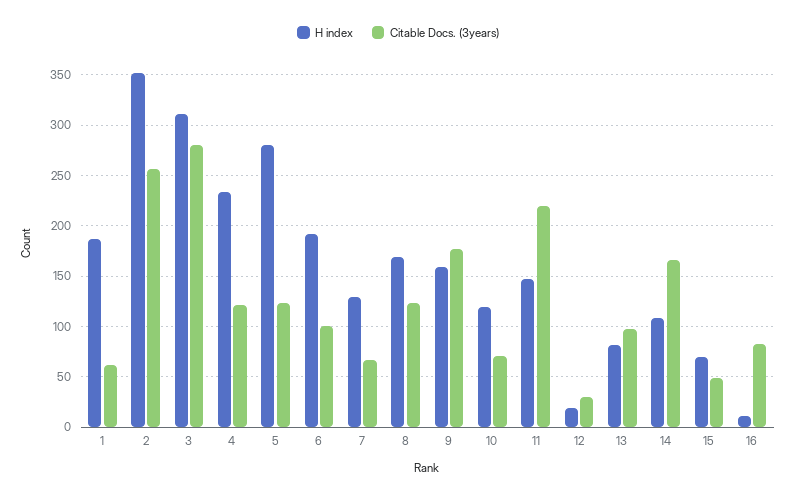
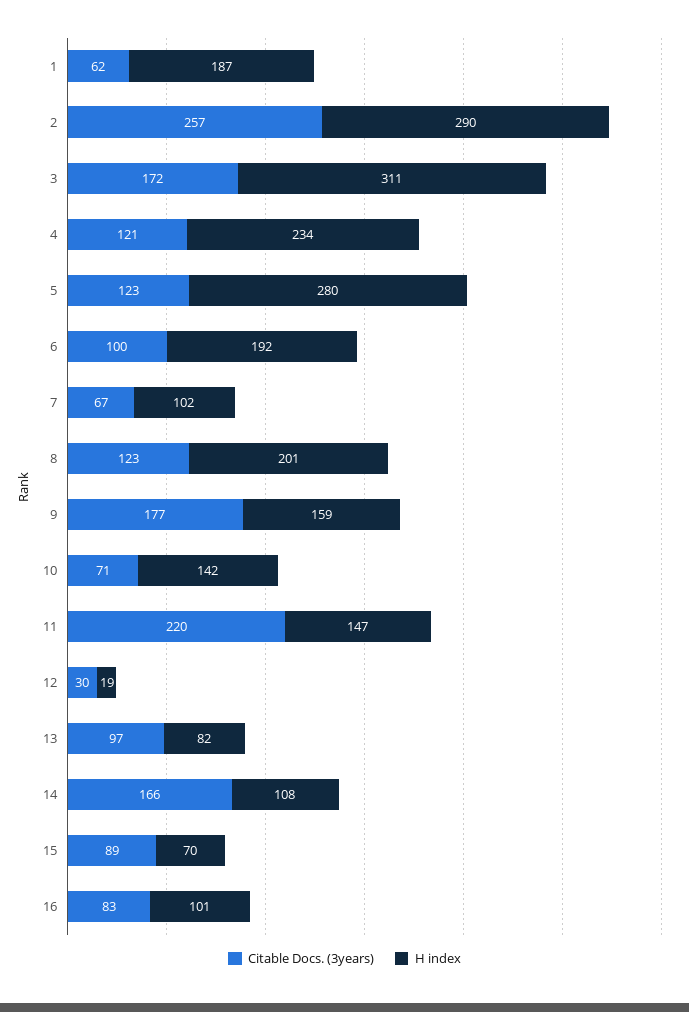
  {
    "H index": {
      "1": 187,
-     "2": 350,
+     "2": 290,
      "3": 311,
      "4": 234,
      "5": 280,
      "6": 192,
-     "7": 130,
+     "7": 102,
-     "8": 170,
+     "8": 201,
      "9": 159,
-     "10": 120,
+     "10": 142,
      "11": 147,
      "12": 19,
      "13": 82,
      "14": 108,
      "15": 70,
-     "16": 10
+     "16": 101
    },
    "Citable Docs. (3years)": {
      "1": 62,
      "2": 257,
-     "3": 280,
+     "3": 172,
      "4": 121,
      "5": 123,
      "6": 100,
      "7": 67,
      "8": 123,
      "9": 177,
      "10": 71,
      "11": 220,
      "12": 30,
      "13": 97,
      "14": 166,
-     "15": 50,
+     "15": 89,
      "16": 83
    }
  }

